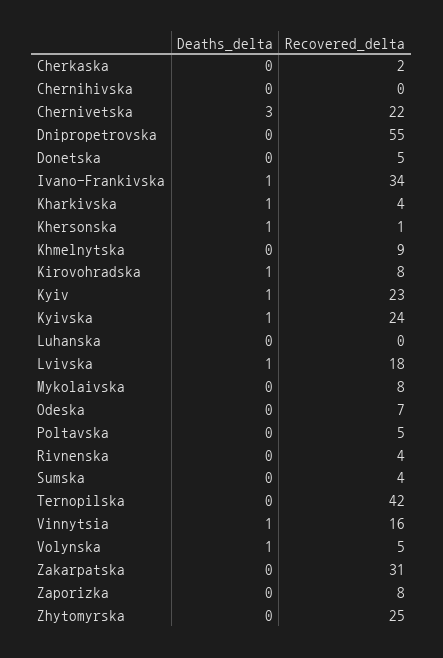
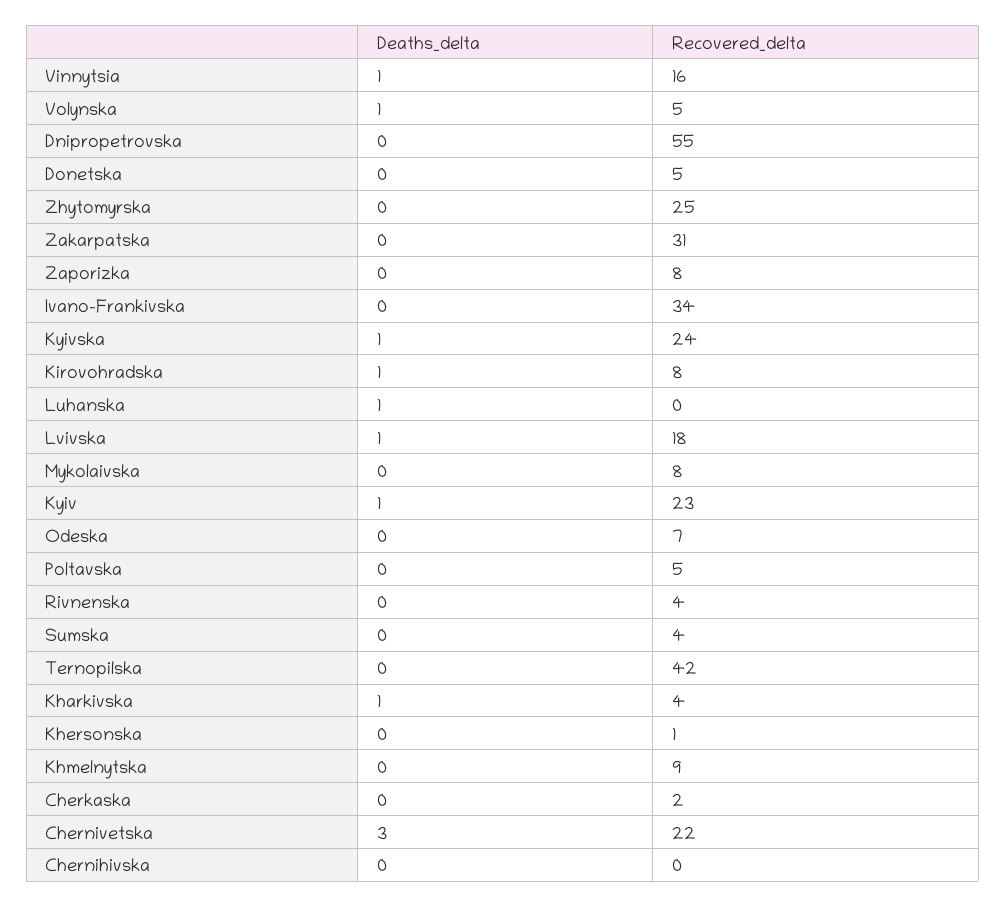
  {
    "Deaths_delta": {
      "Cherkaska": 0,
      "Chernihivska": 0,
      "Chernivetska": 3,
      "Dnipropetrovska": 0,
      "Donetska": 0,
-     "Ivano-Frankivska": 1,
+     "Ivano-Frankivska": 0,
      "Kharkivska": 1,
-     "Khersonska": 1,
+     "Khersonska": 0,
      "Khmelnytska": 0,
      "Kirovohradska": 1,
      "Kyiv": 1,
      "Kyivska": 1,
-     "Luhanska": 0,
+     "Luhanska": 1,
      "Lvivska": 1,
      "Mykolaivska": 0,
      "Odeska": 0,
      "Poltavska": 0,
      "Rivnenska": 0,
      "Sumska": 0,
      "Ternopilska": 0,
      "Vinnytsia": 1,
      "Volynska": 1,
      "Zakarpatska": 0,
      "Zaporizka": 0,
      "Zhytomyrska": 0
    },
    "Recovered_delta": {
      "Cherkaska": 2,
      "Chernihivska": 0,
      "Chernivetska": 22,
      "Dnipropetrovska": 55,
      "Donetska": 5,
      "Ivano-Frankivska": 34,
      "Kharkivska": 4,
      "Khersonska": 1,
      "Khmelnytska": 9,
      "Kirovohradska": 8,
      "Kyiv": 23,
      "Kyivska": 24,
      "Luhanska": 0,
      "Lvivska": 18,
      "Mykolaivska": 8,
      "Odeska": 7,
      "Poltavska": 5,
      "Rivnenska": 4,
      "Sumska": 4,
      "Ternopilska": 42,
      "Vinnytsia": 16,
      "Volynska": 5,
      "Zakarpatska": 31,
      "Zaporizka": 8,
      "Zhytomyrska": 25
    }
  }

